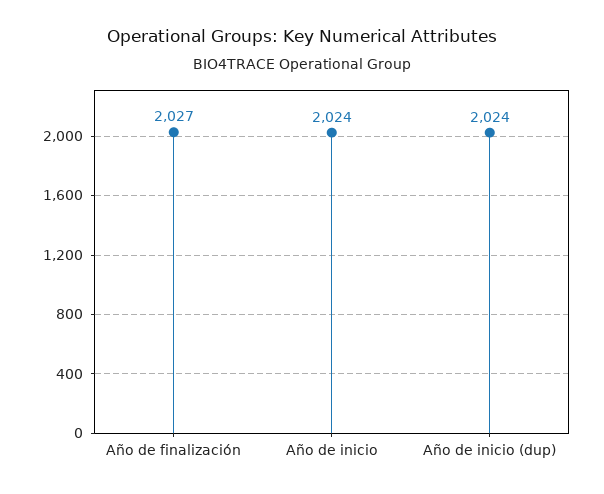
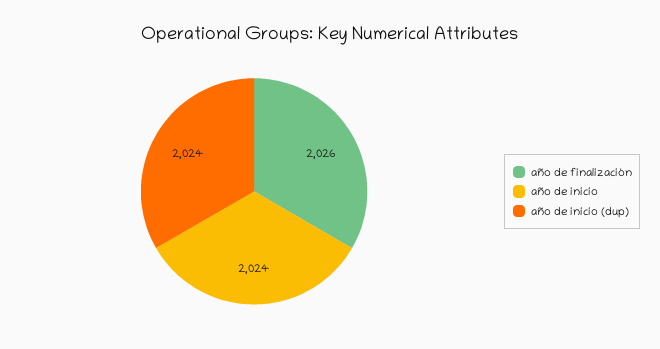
  {
-   "Año de finalización": 2027,
+   "Año de finalización": 2026,
    "Año de inicio": 2024,
    "Año de inicio (dup)": 2024
  }

